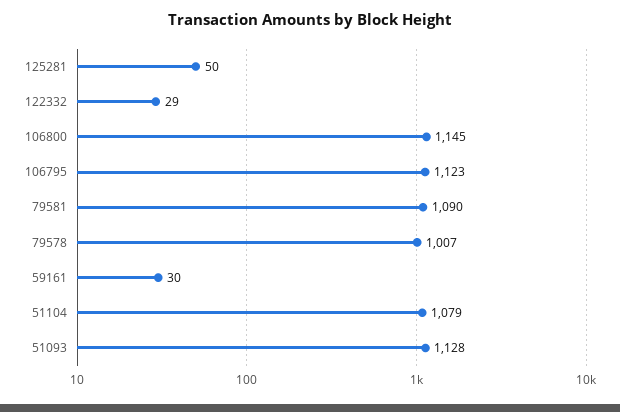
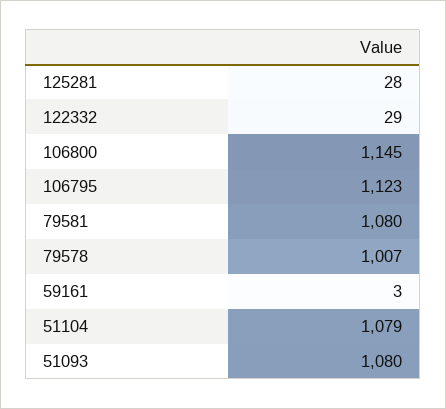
  {
-   "125281": 50,
+   "125281": 28,
    "122332": 29,
    "106800": 1145,
    "106795": 1123,
-   "79581": 1090,
+   "79581": 1080,
    "79578": 1007,
-   "59161": 30,
+   "59161": 3,
    "51104": 1079,
-   "51093": 1128
+   "51093": 1080
  }

